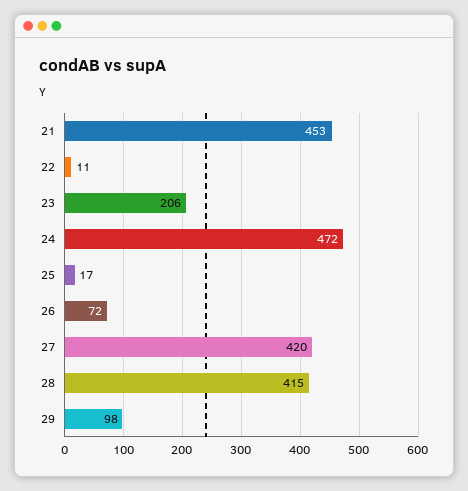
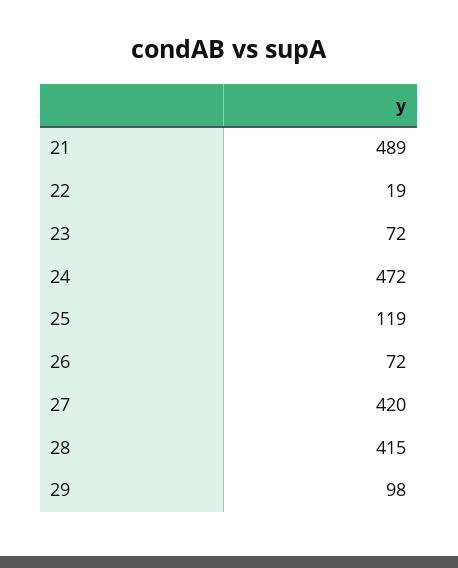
  {
-   "21": 453,
+   "21": 489,
-   "22": 11,
+   "22": 19,
-   "23": 206,
+   "23": 72,
    "24": 472,
-   "25": 17,
+   "25": 119,
    "26": 72,
    "27": 420,
    "28": 415,
    "29": 98
  }

